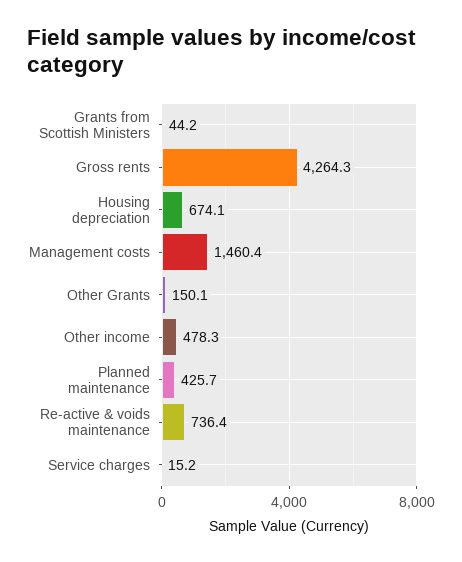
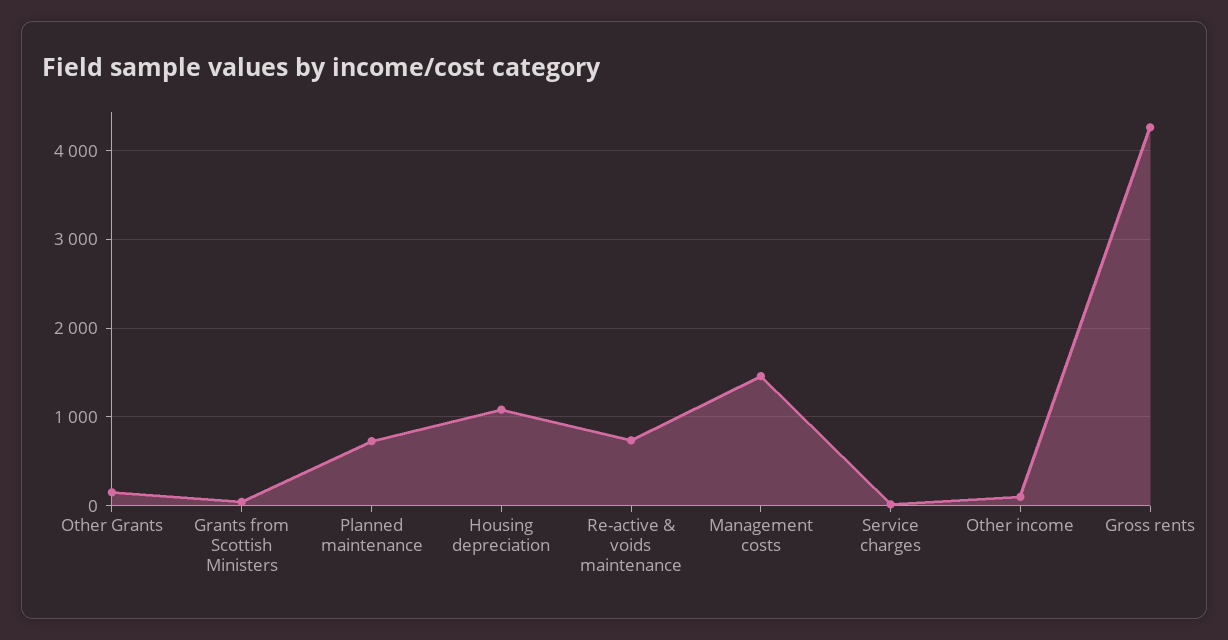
  {
    "Grants from Scottish Ministers": 44.2,
    "Gross rents": 4264.3,
-   "Housing depreciation": 674.1,
+   "Housing depreciation": 1100,
    "Management costs": 1460.4,
    "Other Grants": 150.1,
-   "Other income": 478.3,
+   "Other income": 100,
-   "Planned maintenance": 425.7,
+   "Planned maintenance": 700,
    "Re-active & voids maintenance": 736.4,
    "Service charges": 15.2
  }

